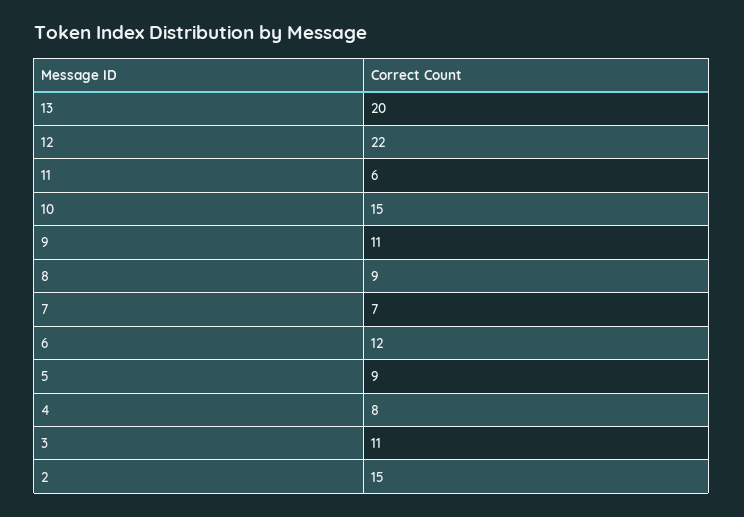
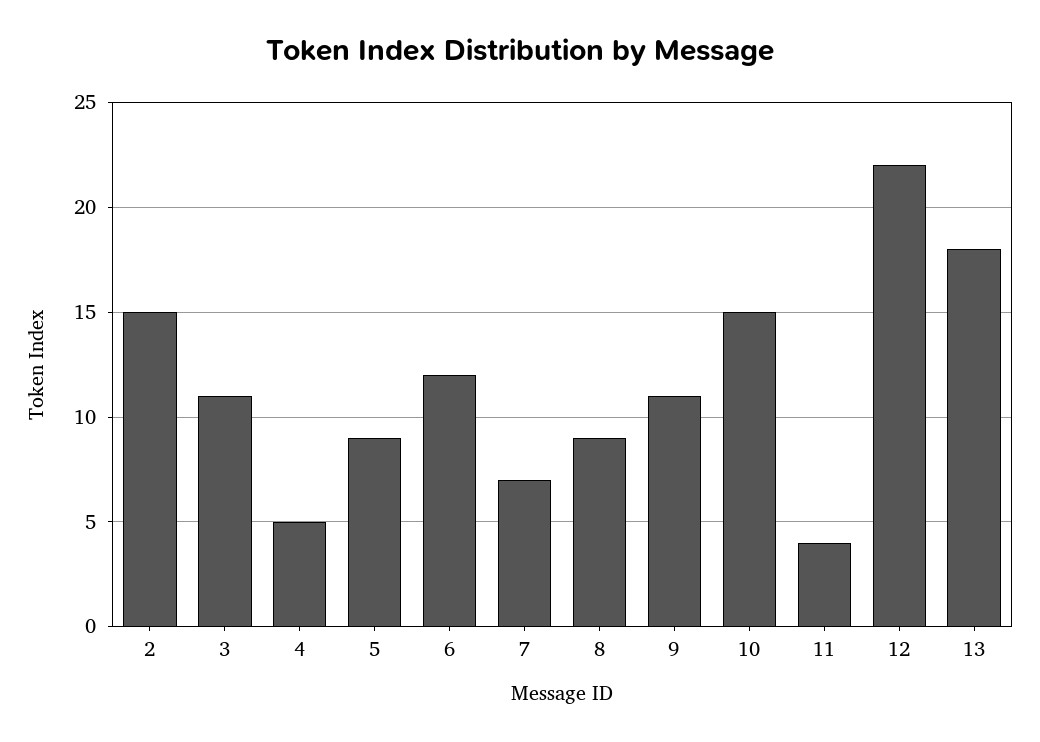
  {
-   "13": 20,
+   "13": 18,
    "12": 22,
-   "11": 6,
+   "11": 4,
    "10": 15,
    "9": 11,
    "8": 9,
    "7": 7,
    "6": 12,
    "5": 9,
-   "4": 8,
+   "4": 5,
    "3": 11,
    "2": 15
  }

